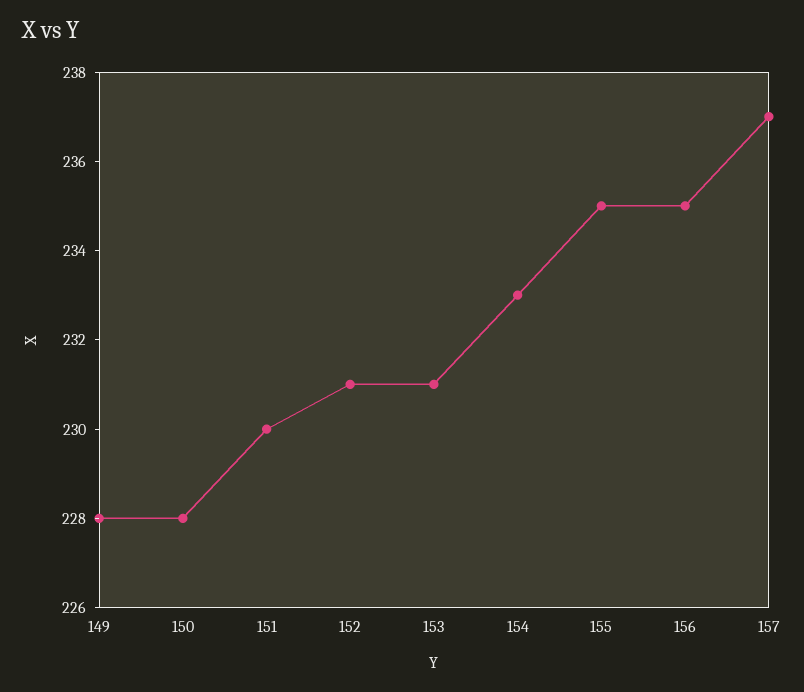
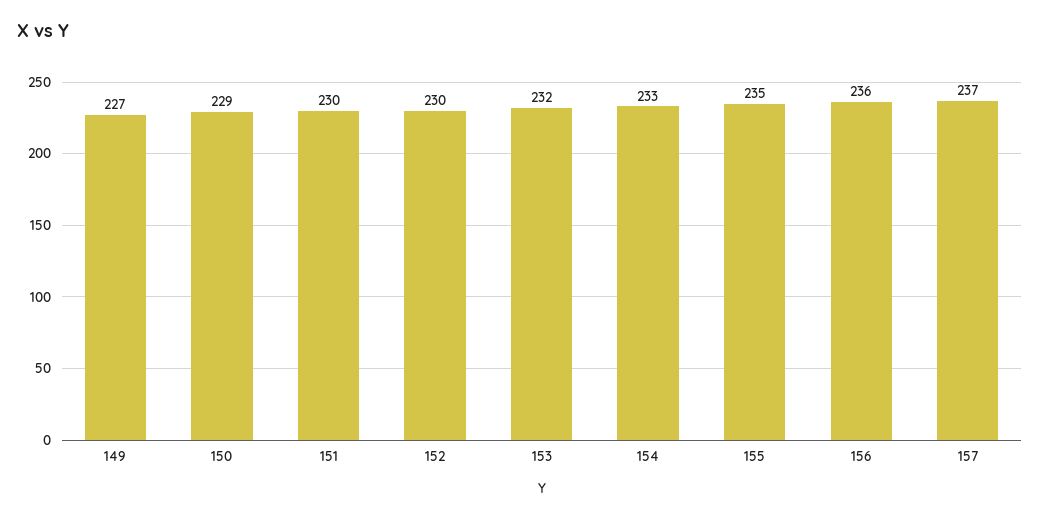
  {
-   "149": 228,
+   "149": 227,
-   "150": 228,
+   "150": 229,
    "151": 230,
-   "152": 231,
+   "152": 230,
-   "153": 231,
+   "153": 232,
    "154": 233,
    "155": 235,
-   "156": 235,
+   "156": 236,
    "157": 237
  }

